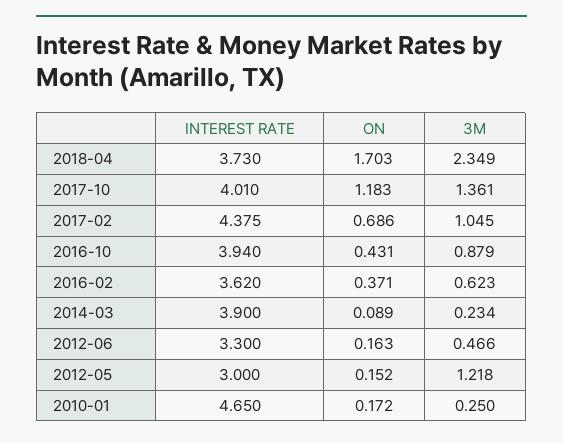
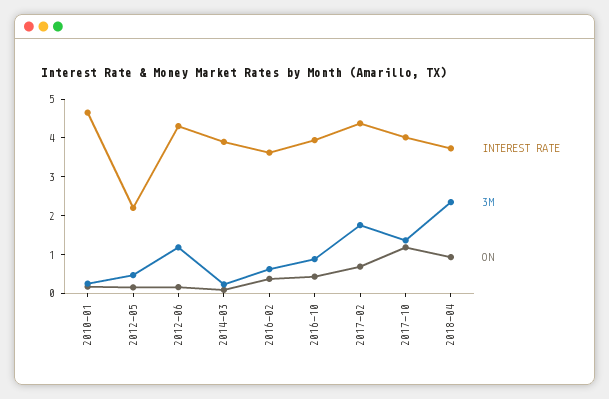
  {
    "INTEREST RATE": {
      "2018-04": 3.73,
      "2017-10": 4.01,
      "2017-02": 4.375,
      "2016-10": 3.94,
      "2016-02": 3.62,
      "2014-03": 3.9,
-     "2012-06": 3.3,
+     "2012-06": 4.25,
-     "2012-05": 3,
+     "2012-05": 2.25,
      "2010-01": 4.65
    },
    "ON": {
-     "2018-04": 1.703,
+     "2018-04": 1,
      "2017-10": 1.183,
      "2017-02": 0.686,
      "2016-10": 0.431,
      "2016-02": 0.371,
      "2014-03": 0.089,
      "2012-06": 0.163,
      "2012-05": 0.152,
      "2010-01": 0.172
    },
    "3M": {
      "2018-04": 2.349,
      "2017-10": 1.361,
-     "2017-02": 1.045,
+     "2017-02": 1.75,
      "2016-10": 0.879,
      "2016-02": 0.623,
      "2014-03": 0.234,
-     "2012-06": 0.466,
+     "2012-06": 1.25,
-     "2012-05": 1.218,
+     "2012-05": 0.5,
      "2010-01": 0.25
    }
  }

